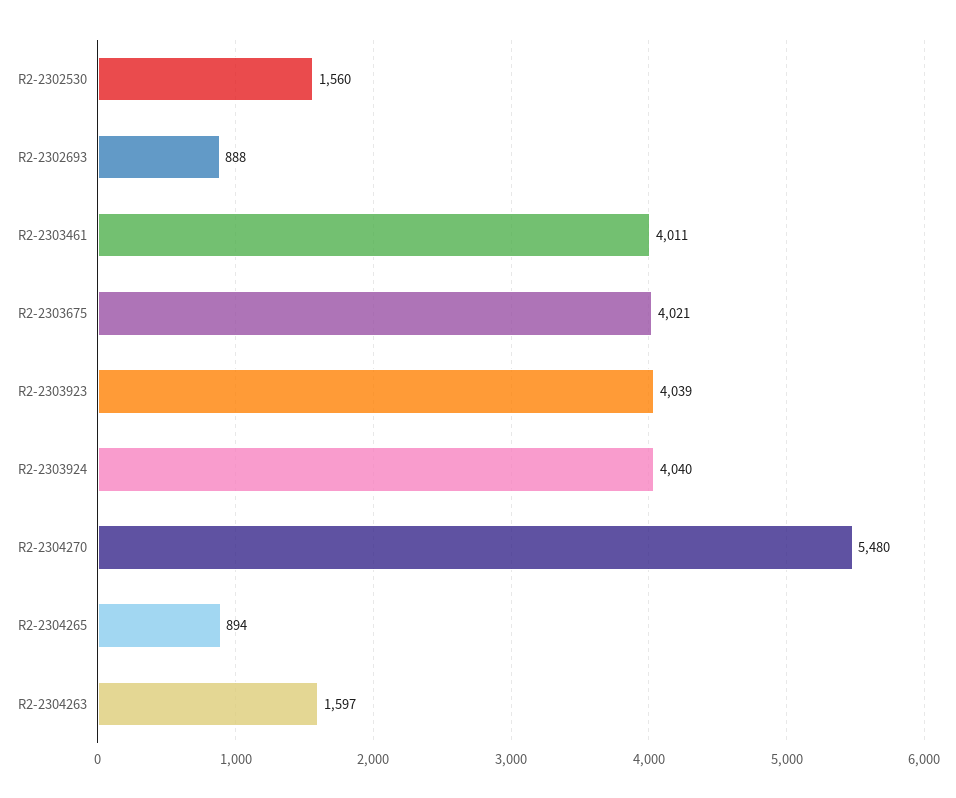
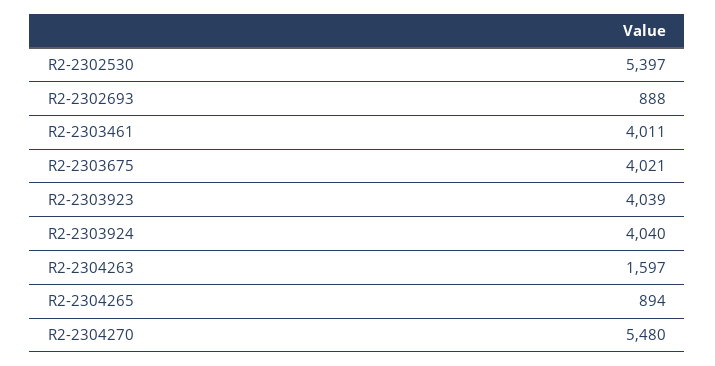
  {
-   "R2-2302530": 1560,
+   "R2-2302530": 5397,
    "R2-2302693": 888,
    "R2-2303461": 4011,
    "R2-2303675": 4021,
    "R2-2303923": 4039,
    "R2-2303924": 4040,
    "R2-2304270": 5480,
    "R2-2304265": 894,
    "R2-2304263": 1597
  }

